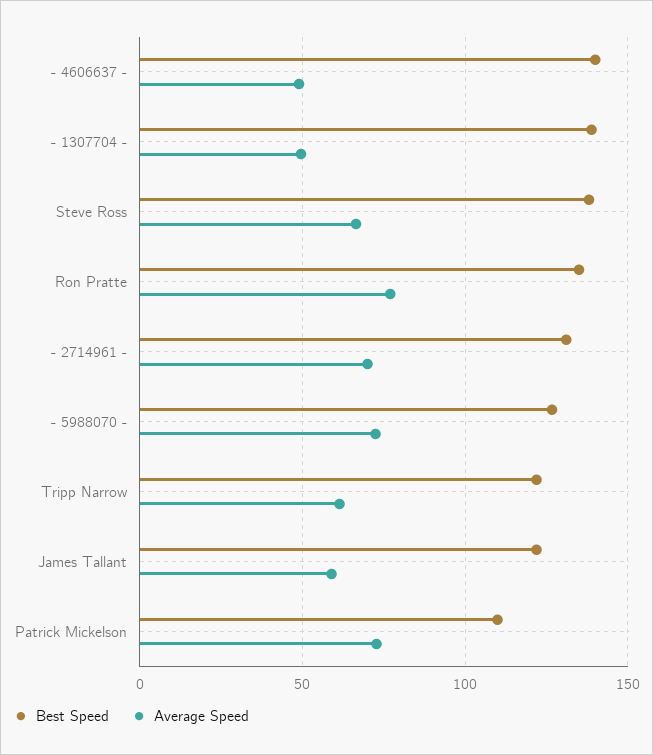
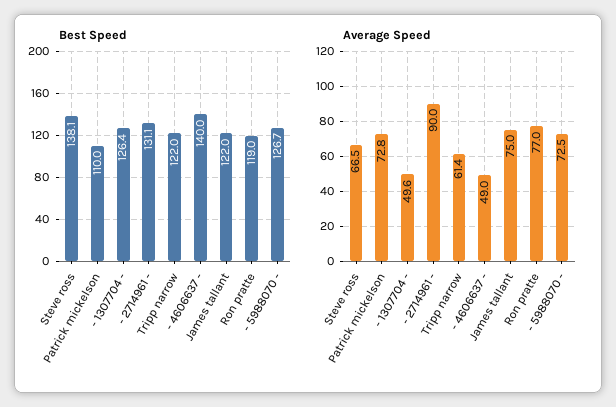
  {
    "Best Speed": {
      "- 4606637 -": 140,
-     "- 1307704 -": 140,
+     "- 1307704 -": 126.4,
      "Steve Ross": 138.1,
-     "Ron Pratte": 135,
+     "Ron Pratte": 119,
      "- 2714961 -": 131.1,
      "- 5988070 -": 126.7,
      "Tripp Narrow": 122,
      "James Tallant": 122,
      "Patrick Mickelson": 110
    },
    "Average Speed": {
      "- 4606637 -": 49,
      "- 1307704 -": 49.6,
      "Steve Ross": 66.5,
      "Ron Pratte": 77,
-     "- 2714961 -": 70,
+     "- 2714961 -": 90,
      "- 5988070 -": 72.5,
      "Tripp Narrow": 61.4,
-     "James Tallant": 60,
+     "James Tallant": 75,
      "Patrick Mickelson": 72.8
    }
  }

